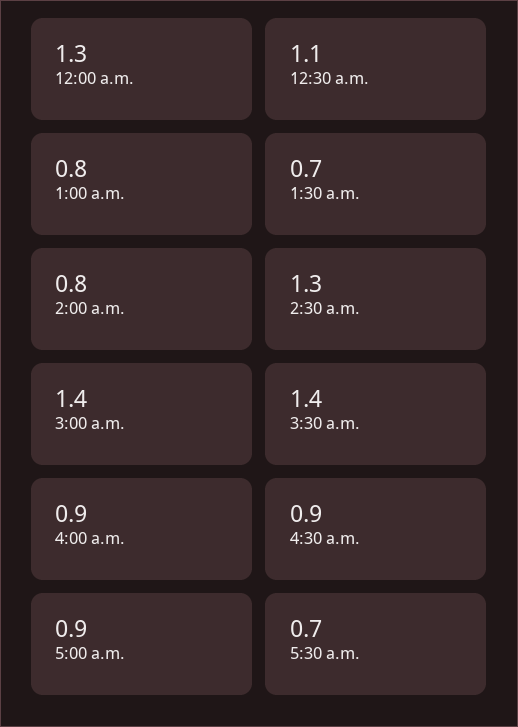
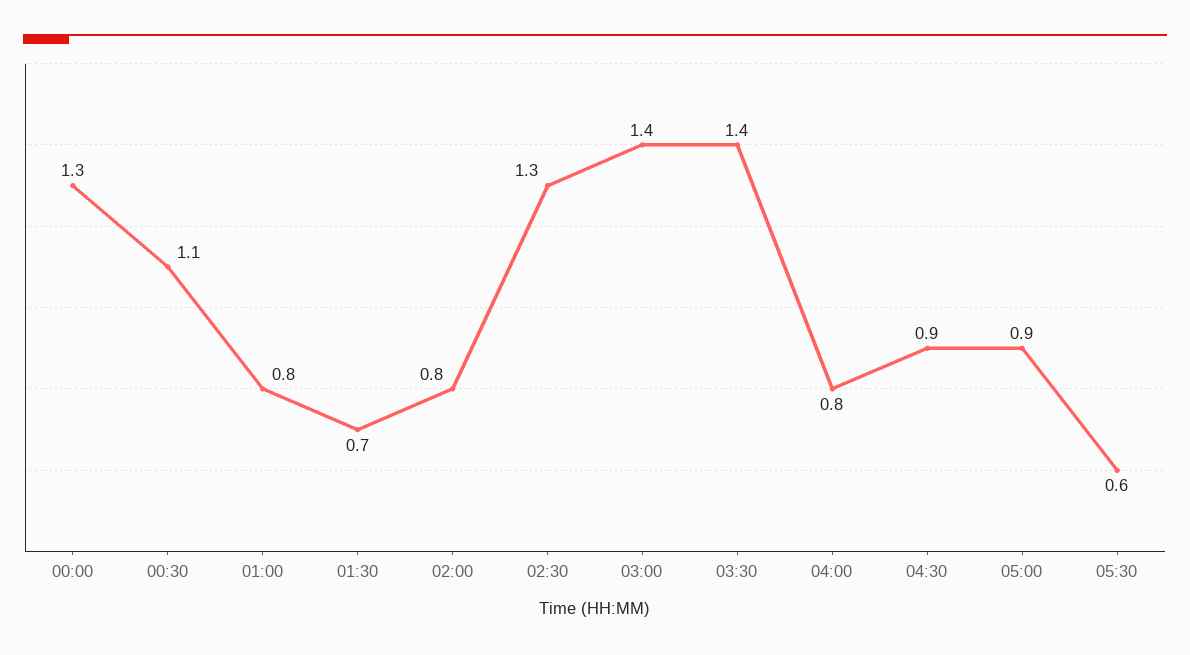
  {
    "12:00 a.m.": 1.3,
    "12:30 a.m.": 1.1,
    "1:00 a.m.": 0.8,
    "1:30 a.m.": 0.7,
    "2:00 a.m.": 0.8,
    "2:30 a.m.": 1.3,
    "3:00 a.m.": 1.4,
    "3:30 a.m.": 1.4,
-   "4:00 a.m.": 0.9,
+   "4:00 a.m.": 0.8,
    "4:30 a.m.": 0.9,
    "5:00 a.m.": 0.9,
-   "5:30 a.m.": 0.7
+   "5:30 a.m.": 0.6
  }

